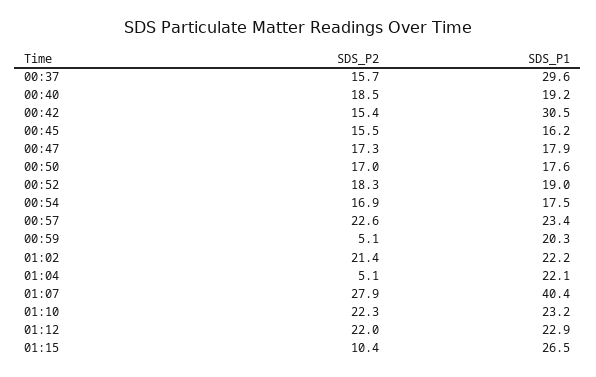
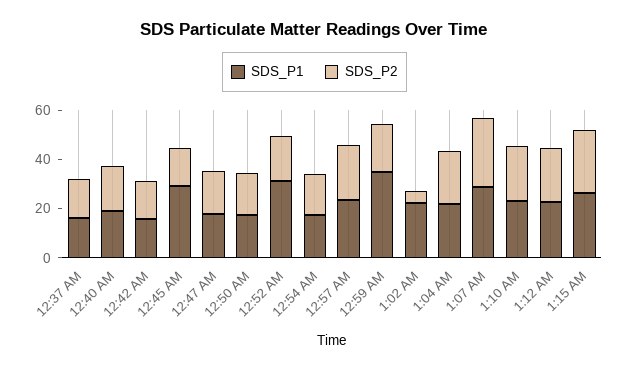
  {
    "SDS_P2": {
      "00:37": 15.7,
      "00:40": 18.5,
      "00:42": 15.4,
      "00:45": 15.5,
      "00:47": 17.3,
      "00:50": 17,
      "00:52": 18.3,
      "00:54": 16.9,
      "00:57": 22.6,
-     "00:59": 5.1,
+     "00:59": 20,
-     "01:02": 21.4,
+     "01:02": 5,
-     "01:04": 5.1,
+     "01:04": 20,
      "01:07": 27.9,
      "01:10": 22.3,
      "01:12": 22,
-     "01:15": 10.4
+     "01:15": 25
    },
    "SDS_P1": {
-     "00:37": 29.6,
+     "00:37": 15,
      "00:40": 19.2,
-     "00:42": 30.5,
+     "00:42": 15,
-     "00:45": 16.2,
+     "00:45": 30,
      "00:47": 17.9,
      "00:50": 17.6,
-     "00:52": 19,
+     "00:52": 30,
      "00:54": 17.5,
      "00:57": 23.4,
-     "00:59": 20.3,
+     "00:59": 35,
      "01:02": 22.2,
      "01:04": 22.1,
-     "01:07": 40.4,
+     "01:07": 30,
      "01:10": 23.2,
      "01:12": 22.9,
      "01:15": 26.5
    }
  }

